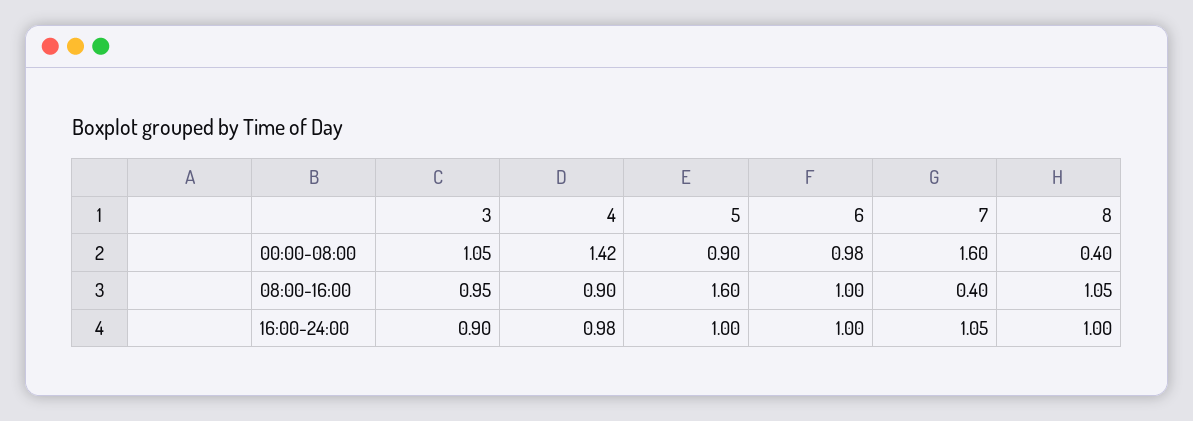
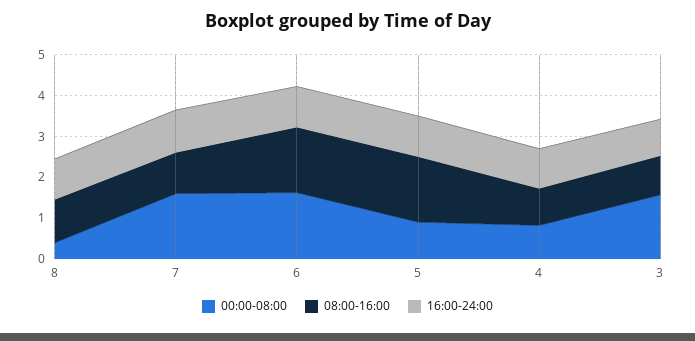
  {
    "00:00-08:00": {
-     "3": 1.05,
+     "3": 1.6,
-     "4": 1.42,
+     "4": 0.8,
      "5": 0.9,
-     "6": 0.98,
+     "6": 1.6,
      "7": 1.6,
      "8": 0.4
    },
    "08:00-16:00": {
      "3": 0.95,
      "4": 0.9,
      "5": 1.6,
-     "6": 1,
+     "6": 1.6,
-     "7": 0.4,
+     "7": 1,
      "8": 1.05
    },
    "16:00-24:00": {
      "3": 0.9,
      "4": 0.98,
      "5": 1,
      "6": 1,
      "7": 1.05,
      "8": 1
    }
  }

